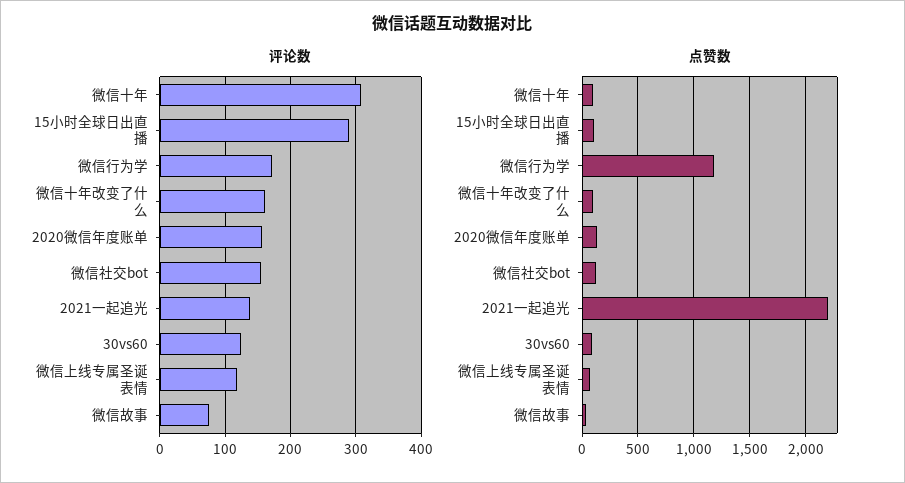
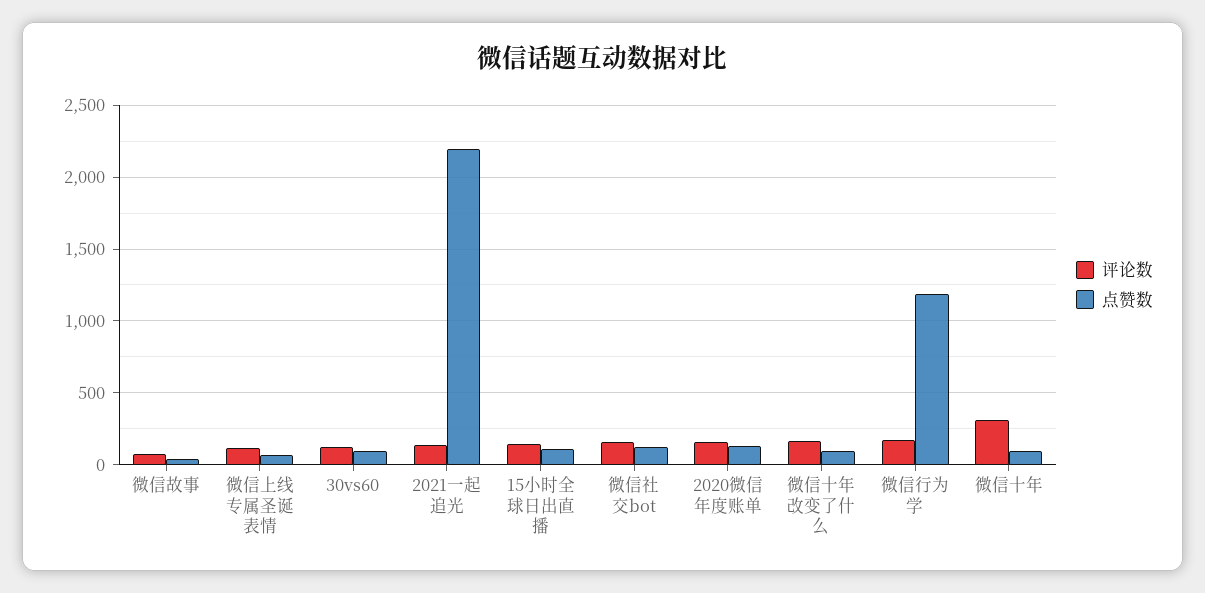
  {
    "评论数": {
      "微信十年": 310,
-     "15小时全球日出直播": 290,
+     "15小时全球日出直播": 150,
      "微信行为学": 170,
      "微信十年改变了什么": 160,
      "2020微信年度账单": 160,
      "微信社交bot": 160,
      "2021一起追光": 140,
      "30vs60": 120,
      "微信上线专属圣诞表情": 120,
      "微信故事": 80
    },
    "点赞数": {
      "微信十年": 100,
      "15小时全球日出直播": 100,
      "微信行为学": 1200,
      "微信十年改变了什么": 100,
      "2020微信年度账单": 150,
      "微信社交bot": 100,
      "2021一起追光": 2200,
      "30vs60": 100,
      "微信上线专属圣诞表情": 50,
      "微信故事": 50
    }
  }

